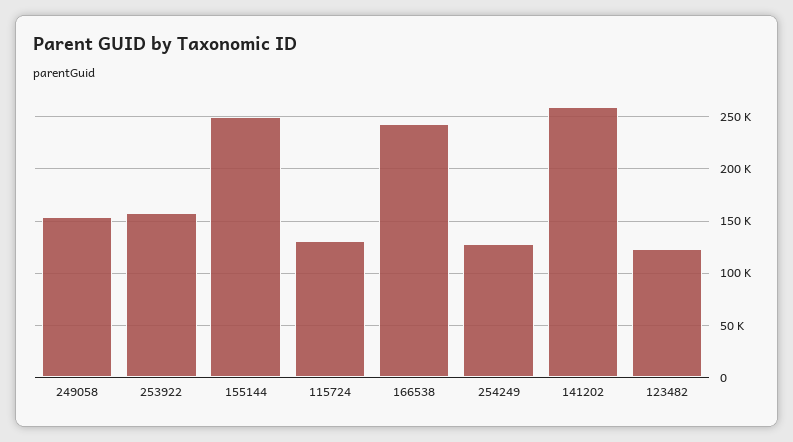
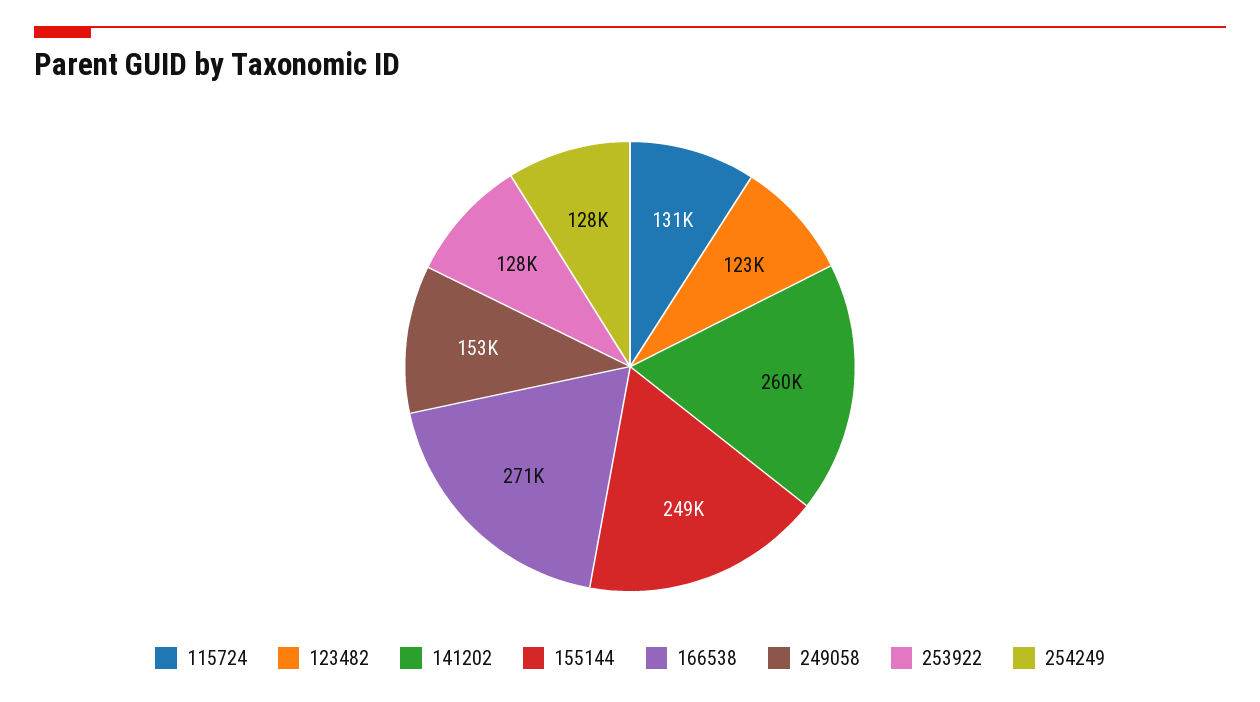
  {
    "249058": 153000,
-   "253922": 160000,
+   "253922": 128000,
    "155144": 249000,
    "115724": 131000,
-   "166538": 240000,
+   "166538": 271000,
    "254249": 128000,
    "141202": 260000,
    "123482": 123000
  }

